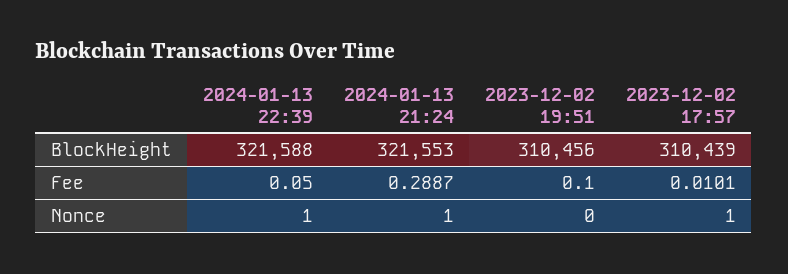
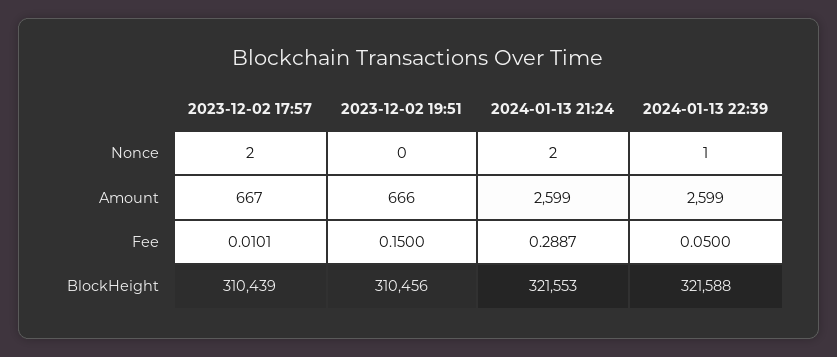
  {
    "2024-01-13 22:39": {
      "BlockHeight": 321588,
      "Fee": 0.05,
-     "Nonce": 1
+     "Nonce": 1,
+     "Amount": 2599
    },
    "2024-01-13 21:24": {
      "BlockHeight": 321553,
      "Fee": 0.2887,
-     "Nonce": 1
+     "Nonce": 2,
+     "Amount": 2599
    },
    "2023-12-02 19:51": {
      "BlockHeight": 310456,
-     "Fee": 0.1,
+     "Fee": 0.15,
-     "Nonce": 0
+     "Nonce": 0,
+     "Amount": 666
    },
    "2023-12-02 17:57": {
      "BlockHeight": 310439,
      "Fee": 0.0101,
-     "Nonce": 1
+     "Nonce": 2,
+     "Amount": 667
    }
  }

